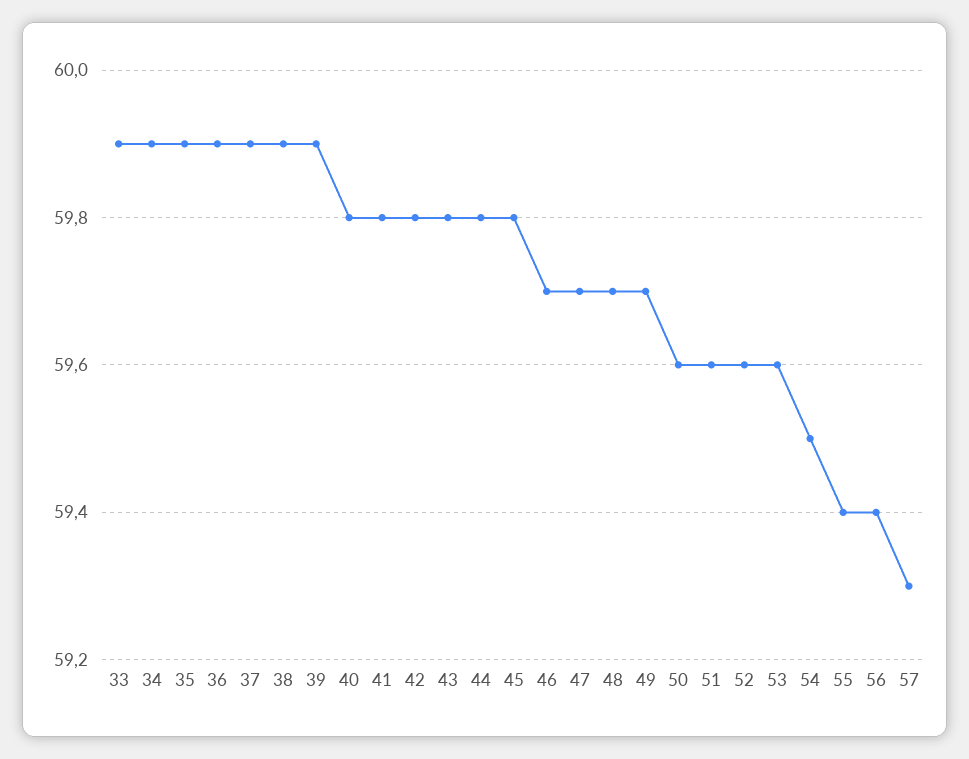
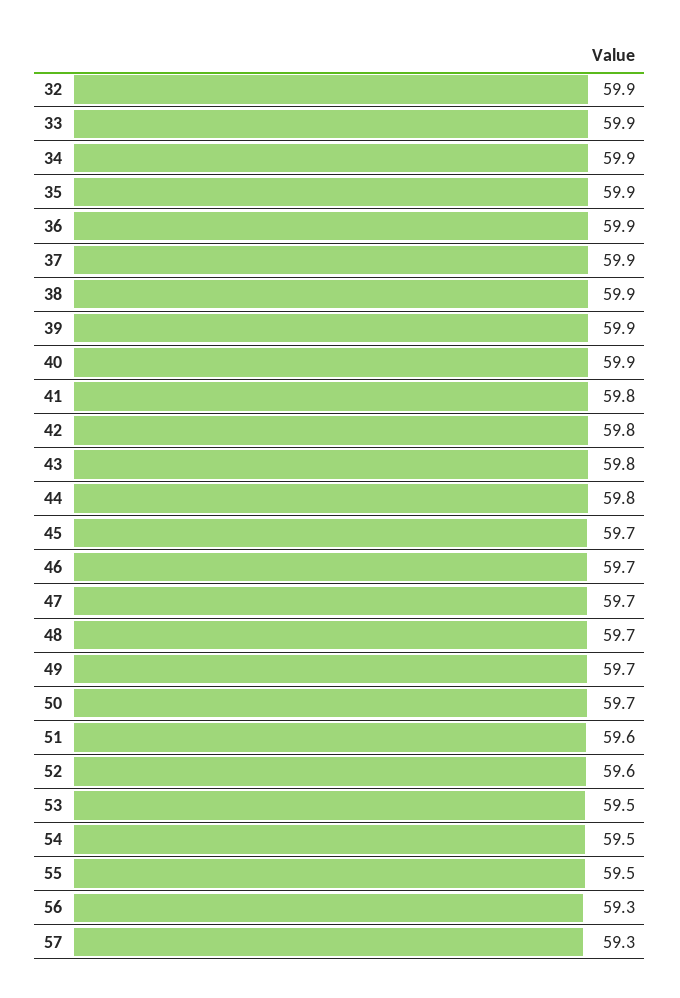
  {
    "33": 59.9,
    "34": 59.9,
    "35": 59.9,
    "36": 59.9,
    "37": 59.9,
    "38": 59.9,
    "39": 59.9,
-   "40": 59.8,
+   "40": 59.9,
    "41": 59.8,
    "42": 59.8,
    "43": 59.8,
    "44": 59.8,
-   "45": 59.8,
+   "45": 59.7,
    "46": 59.7,
    "47": 59.7,
    "48": 59.7,
    "49": 59.7,
-   "50": 59.6,
+   "50": 59.7,
    "51": 59.6,
    "52": 59.6,
-   "53": 59.6,
+   "53": 59.5,
    "54": 59.5,
-   "55": 59.4,
+   "55": 59.5,
-   "56": 59.4,
+   "56": 59.3,
-   "57": 59.3
+   "57": 59.3,
+   "32": 59.9
  }

